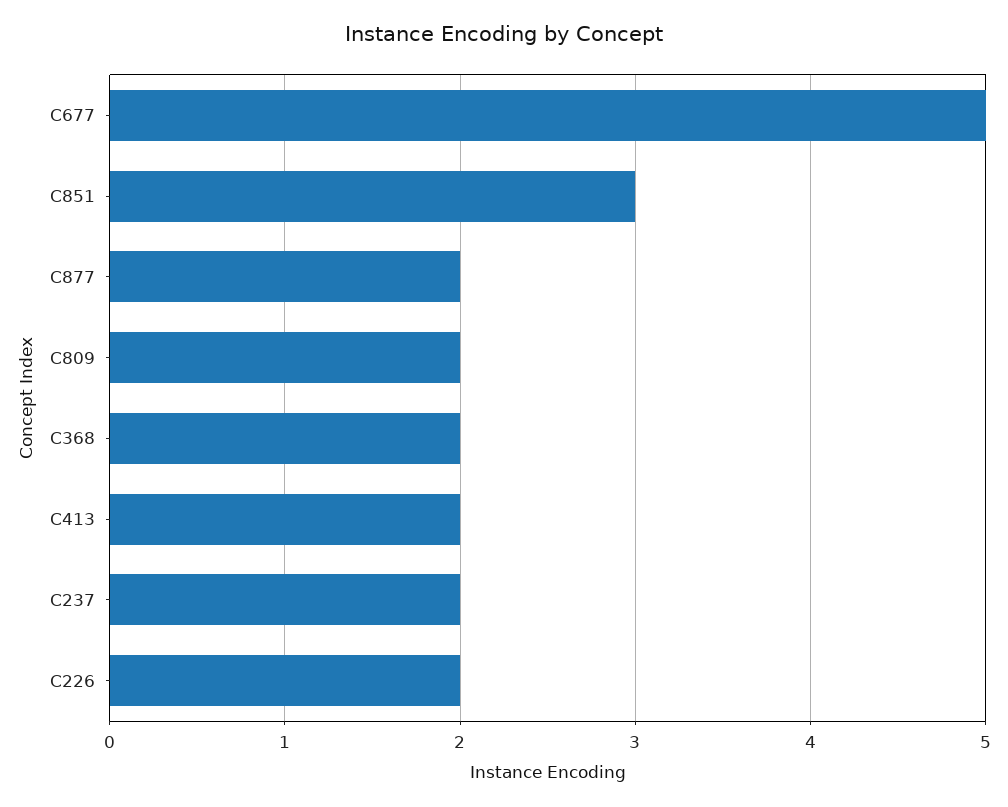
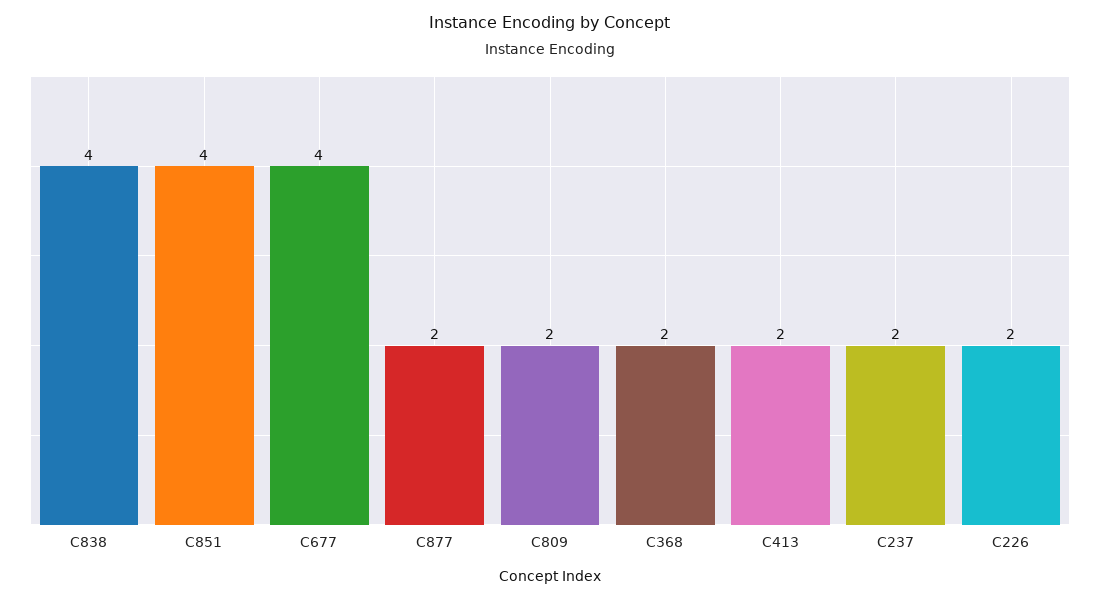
  {
-   "C677": 5,
+   "C677": 4,
-   "C851": 3,
+   "C851": 4,
    "C877": 2,
    "C809": 2,
    "C368": 2,
    "C413": 2,
    "C237": 2,
-   "C226": 2
+   "C226": 2,
+   "C838": 4
  }

